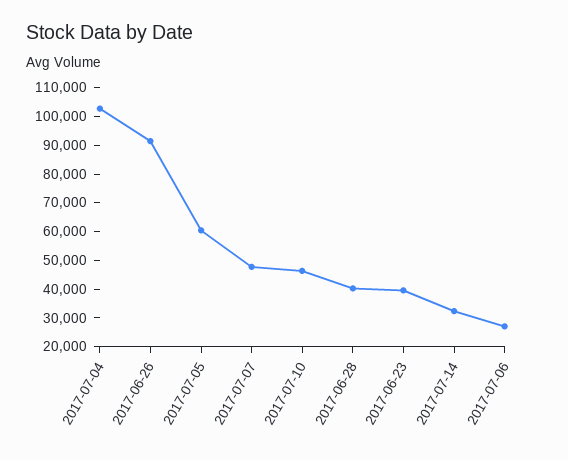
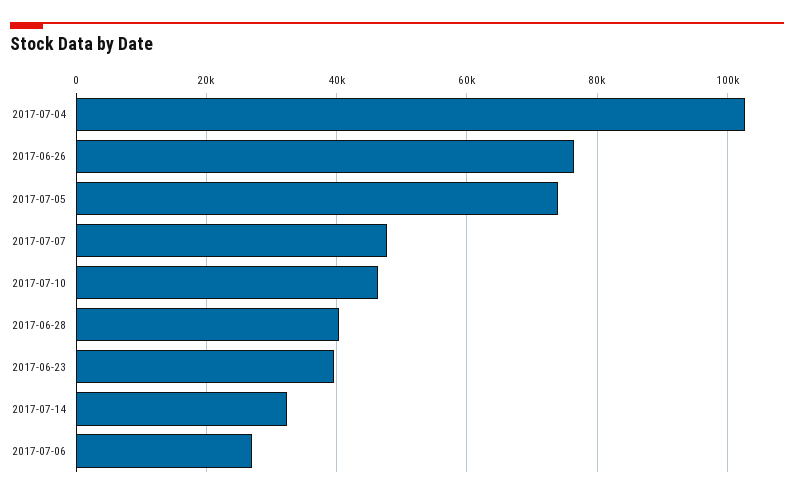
  {
    "2017-07-04": 102000,
-   "2017-06-26": 90000,
+   "2017-06-26": 76000,
-   "2017-07-05": 60000,
+   "2017-07-05": 74000,
    "2017-07-07": 48000,
    "2017-07-10": 46000,
    "2017-06-28": 40000,
    "2017-06-23": 40000,
    "2017-07-14": 32000,
    "2017-07-06": 28000
  }

